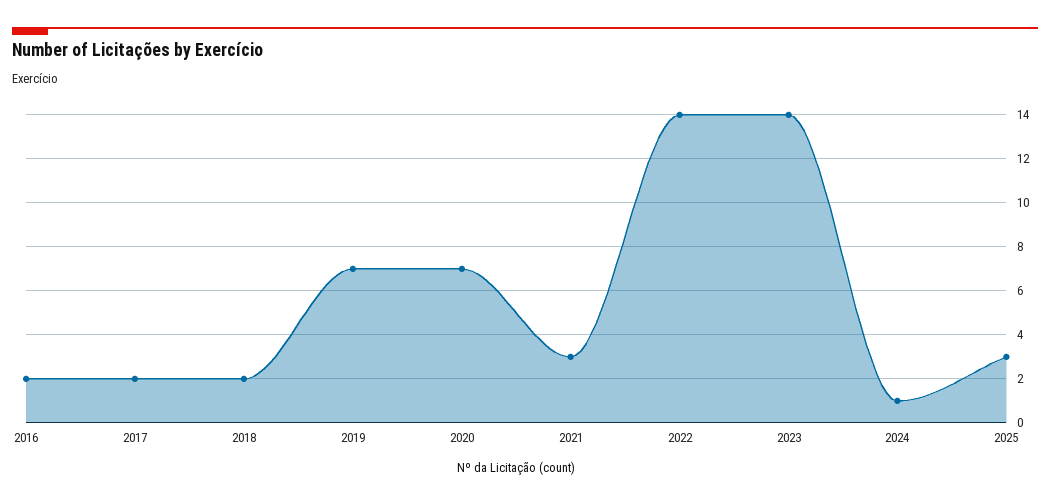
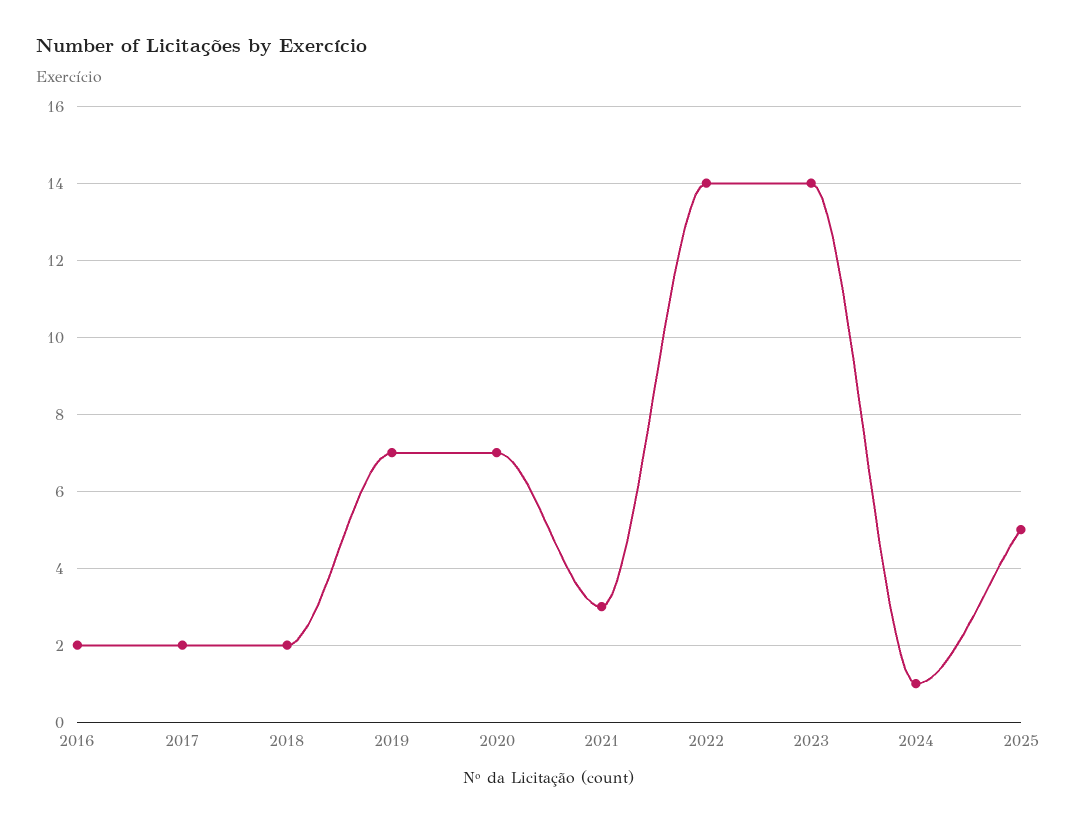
  {
    "2016": 2,
    "2017": 2,
    "2018": 2,
    "2019": 7,
    "2020": 7,
    "2021": 3,
    "2022": 14,
    "2023": 14,
    "2024": 1,
-   "2025": 3
+   "2025": 5
  }

